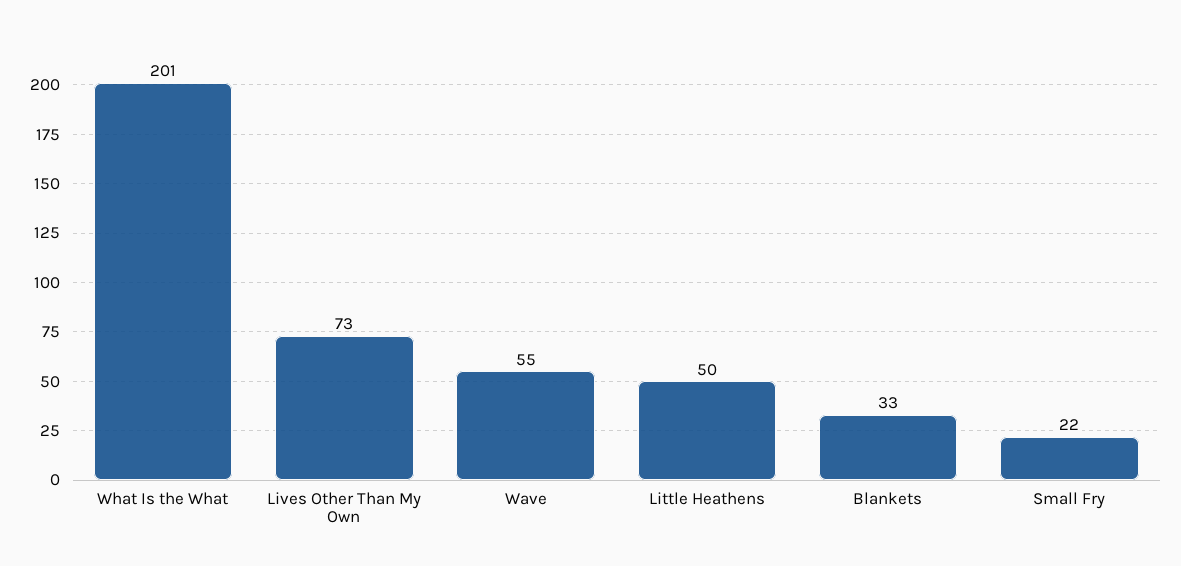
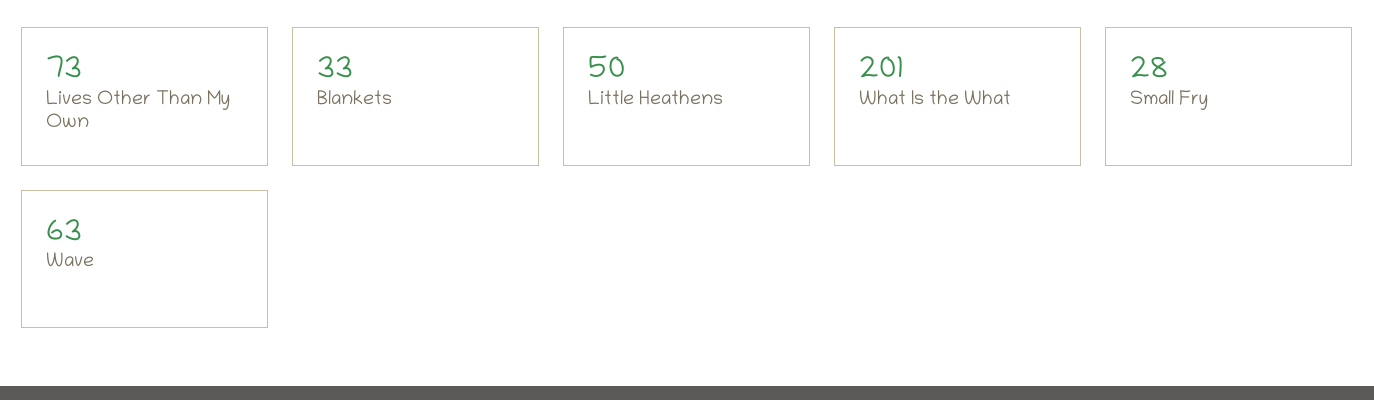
  {
    "What Is the What": 201,
    "Lives Other Than My Own": 73,
-   "Wave": 55,
+   "Wave": 63,
    "Little Heathens": 50,
    "Blankets": 33,
-   "Small Fry": 22
+   "Small Fry": 28
  }

